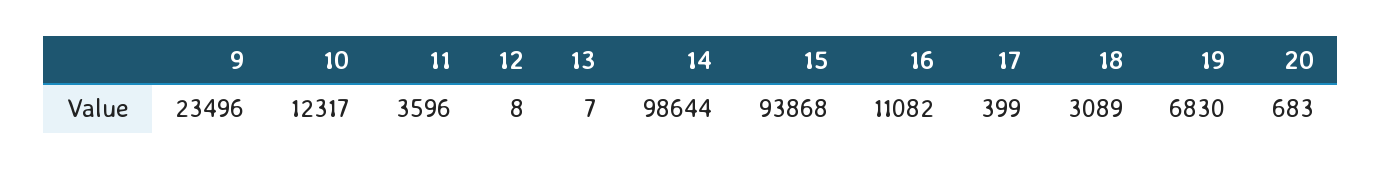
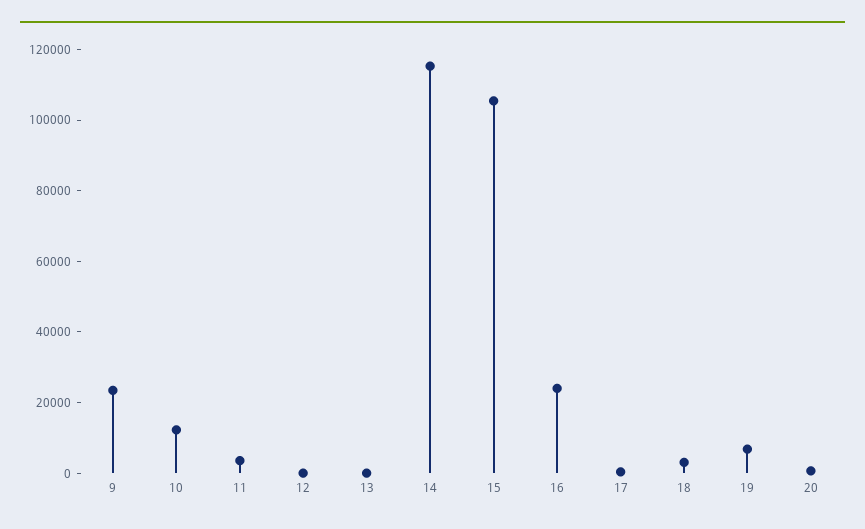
  {
    "9": 23496,
    "10": 12317,
    "11": 3596,
    "12": 8,
    "13": 7,
-   "14": 98644,
+   "14": 115000,
-   "15": 93868,
+   "15": 105000,
-   "16": 11082,
+   "16": 25000,
    "17": 399,
    "18": 3089,
    "19": 6830,
    "20": 683
  }

